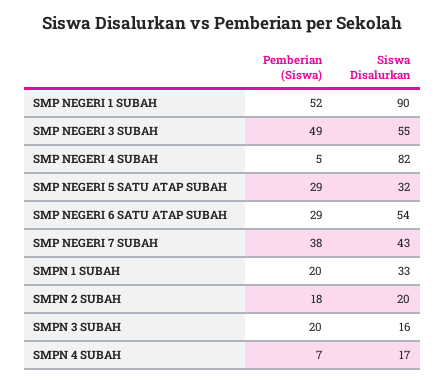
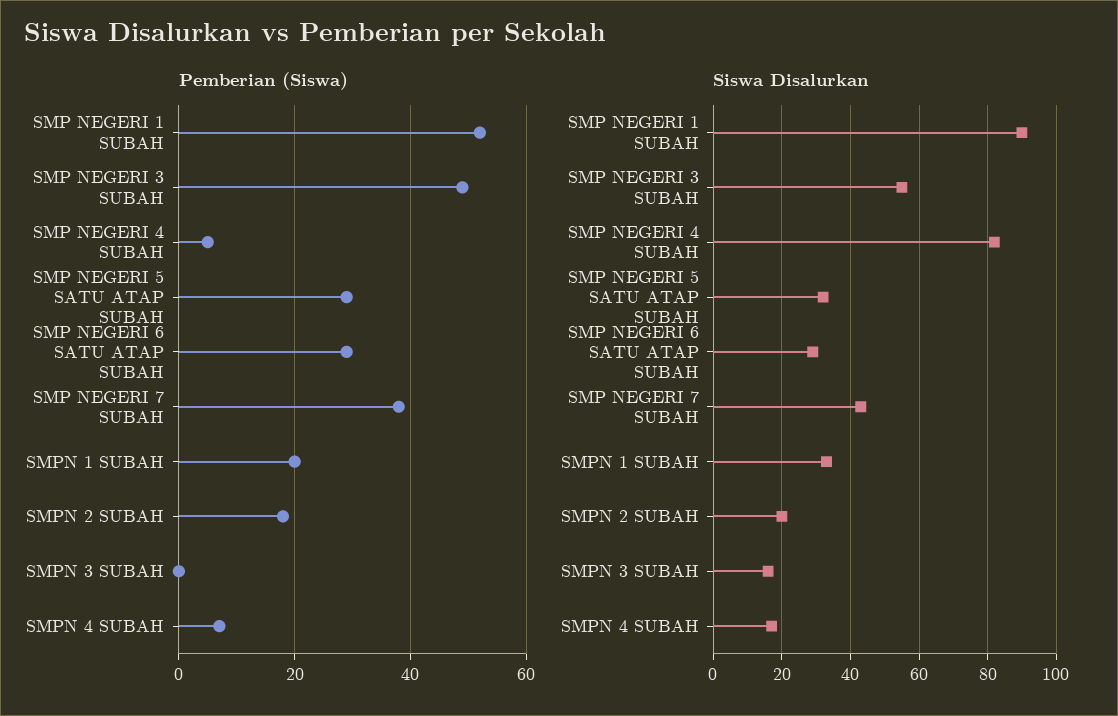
  {
    "Pemberian (Siswa)": {
      "SMP NEGERI 1 SUBAH": 52,
      "SMP NEGERI 3 SUBAH": 49,
      "SMP NEGERI 4 SUBAH": 5,
      "SMP NEGERI 5 SATU ATAP SUBAH": 29,
      "SMP NEGERI 6 SATU ATAP SUBAH": 29,
      "SMP NEGERI 7 SUBAH": 38,
      "SMPN 1 SUBAH": 20,
      "SMPN 2 SUBAH": 18,
-     "SMPN 3 SUBAH": 20,
+     "SMPN 3 SUBAH": 0,
      "SMPN 4 SUBAH": 7
    },
    "Siswa Disalurkan": {
      "SMP NEGERI 1 SUBAH": 90,
      "SMP NEGERI 3 SUBAH": 55,
      "SMP NEGERI 4 SUBAH": 82,
      "SMP NEGERI 5 SATU ATAP SUBAH": 32,
-     "SMP NEGERI 6 SATU ATAP SUBAH": 54,
+     "SMP NEGERI 6 SATU ATAP SUBAH": 30,
      "SMP NEGERI 7 SUBAH": 43,
      "SMPN 1 SUBAH": 33,
      "SMPN 2 SUBAH": 20,
      "SMPN 3 SUBAH": 16,
      "SMPN 4 SUBAH": 17
    }
  }

